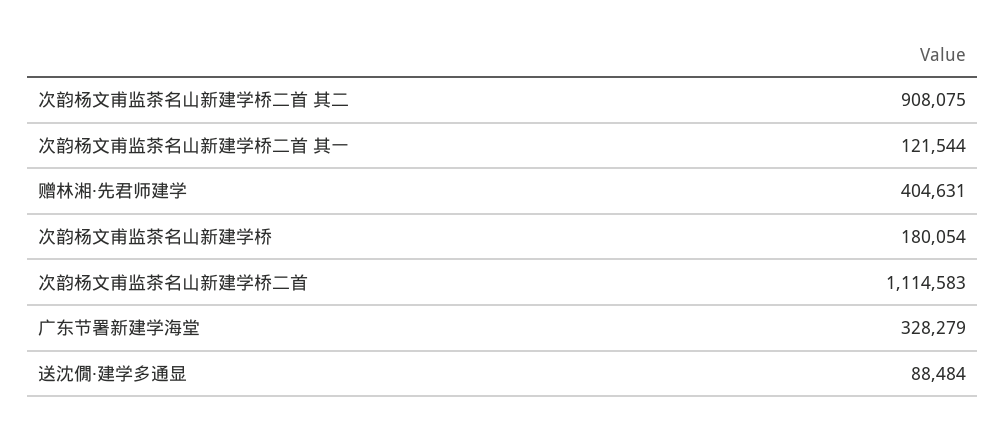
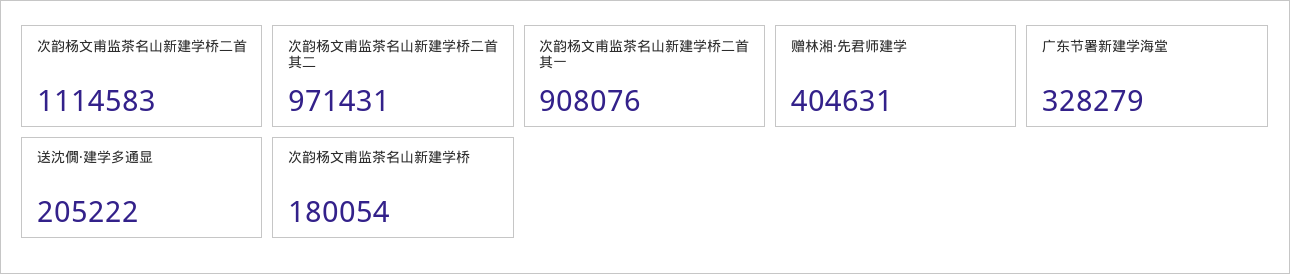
  {
-   "次韵杨文甫监茶名山新建学桥二首 其二": 908075,
+   "次韵杨文甫监茶名山新建学桥二首 其二": 971431,
-   "次韵杨文甫监茶名山新建学桥二首 其一": 121544,
+   "次韵杨文甫监茶名山新建学桥二首 其一": 908076,
    "赠林湘·先君师建学": 404631,
    "次韵杨文甫监茶名山新建学桥": 180054,
    "次韵杨文甫监茶名山新建学桥二首": 1114583,
    "广东节署新建学海堂": 328279,
-   "送沈僩·建学多通显": 88484
+   "送沈僩·建学多通显": 205222
  }

